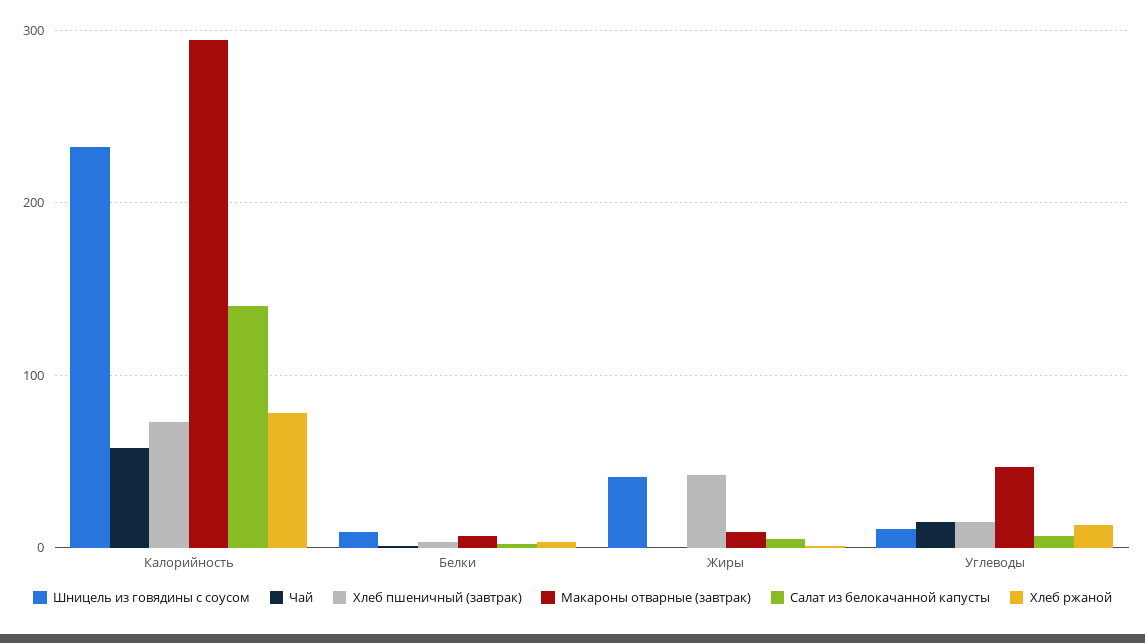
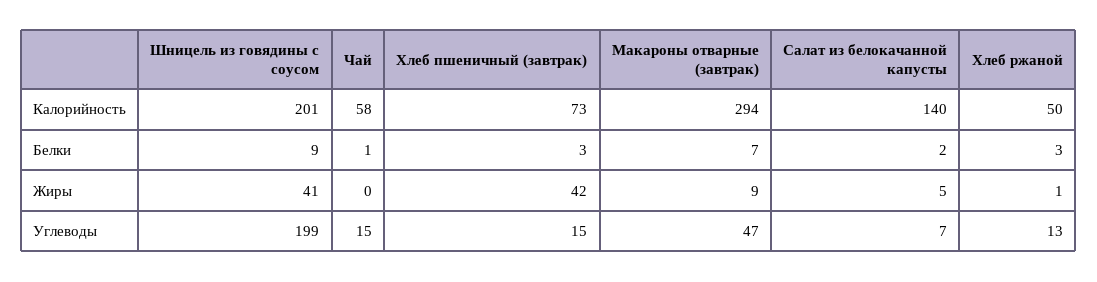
  {
    "Шницель из говядины с соусом": {
-     "Калорийность": 230,
+     "Калорийность": 201,
      "Белки": 9,
      "Жиры": 41,
-     "Углеводы": 10
+     "Углеводы": 199
    },
    "Чай": {
      "Калорийность": 58,
      "Белки": 1,
      "Жиры": 0,
      "Углеводы": 15
    },
    "Хлеб пшеничный (завтрак)": {
      "Калорийность": 73,
      "Белки": 3,
      "Жиры": 42,
      "Углеводы": 15
    },
    "Макароны отварные (завтрак)": {
      "Калорийность": 294,
      "Белки": 7,
      "Жиры": 9,
      "Углеводы": 47
    },
    "Салат из белокачанной капусты": {
      "Калорийность": 140,
      "Белки": 2,
      "Жиры": 5,
      "Углеводы": 7
    },
    "Хлеб ржаной": {
-     "Калорийность": 80,
+     "Калорийность": 50,
      "Белки": 3,
      "Жиры": 1,
      "Углеводы": 13
    }
  }

